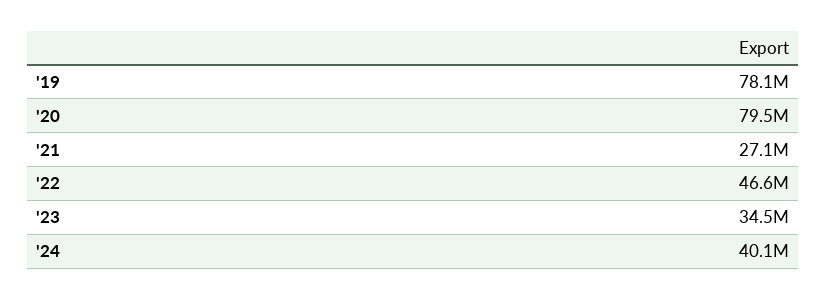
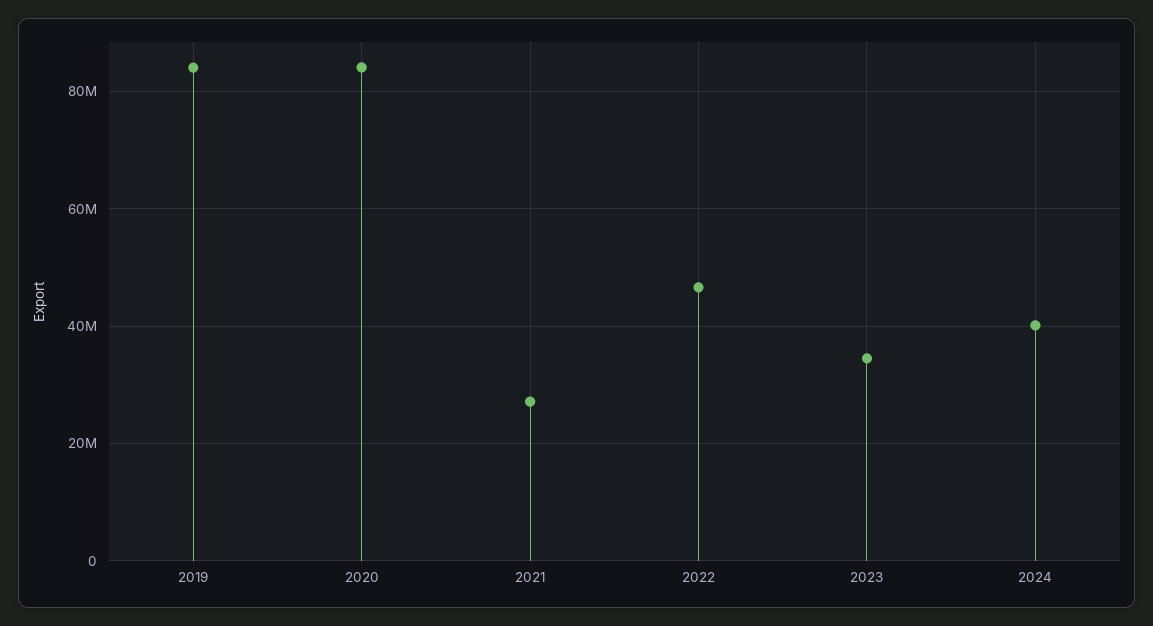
  {
-   "'19": 78100000,
+   "'19": 84000000,
-   "'20": 79500000,
+   "'20": 84000000,
    "'21": 27100000,
    "'22": 46600000,
    "'23": 34500000,
    "'24": 40100000
  }

